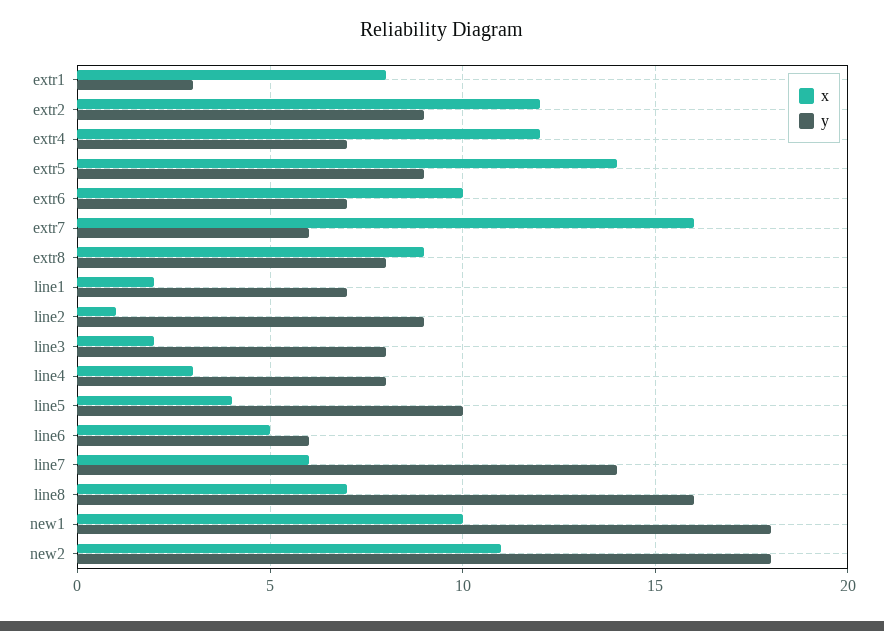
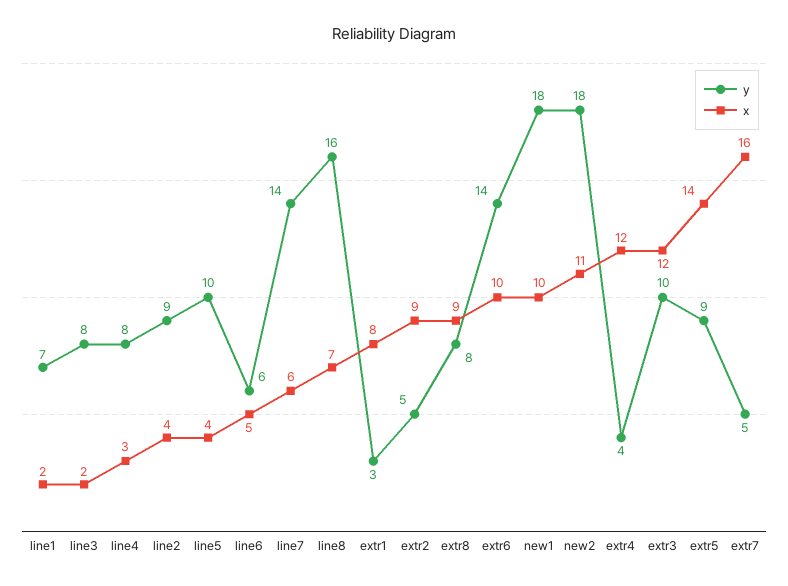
  {
    "x": {
      "extr1": 8,
-     "extr2": 12,
+     "extr2": 9,
      "extr4": 12,
      "extr5": 14,
      "extr6": 10,
      "extr7": 16,
      "extr8": 9,
      "line1": 2,
-     "line2": 1,
+     "line2": 4,
      "line3": 2,
      "line4": 3,
      "line5": 4,
      "line6": 5,
      "line7": 6,
      "line8": 7,
      "new1": 10,
-     "new2": 11
+     "new2": 11,
+     "extr3": 12
    },
    "y": {
      "extr1": 3,
-     "extr2": 9,
+     "extr2": 5,
-     "extr4": 7,
+     "extr4": 4,
      "extr5": 9,
-     "extr6": 7,
+     "extr6": 14,
-     "extr7": 6,
+     "extr7": 5,
      "extr8": 8,
      "line1": 7,
      "line2": 9,
      "line3": 8,
      "line4": 8,
      "line5": 10,
      "line6": 6,
      "line7": 14,
      "line8": 16,
      "new1": 18,
-     "new2": 18
+     "new2": 18,
+     "extr3": 10
    }
  }

